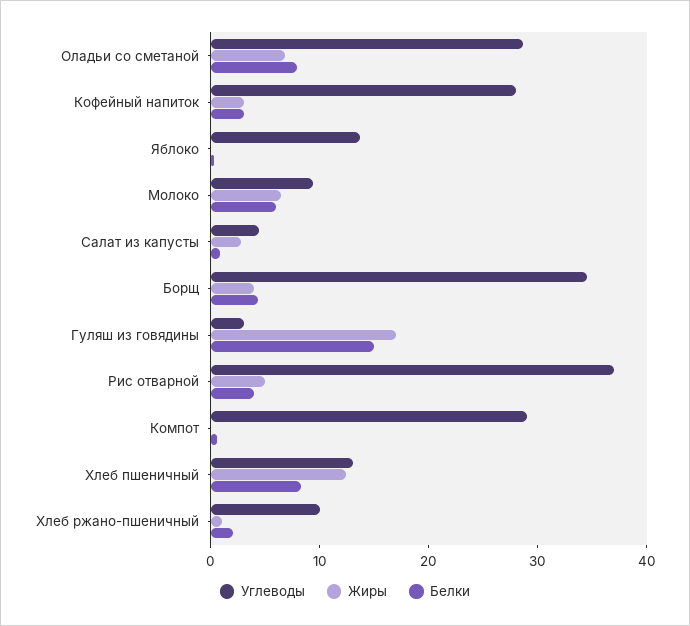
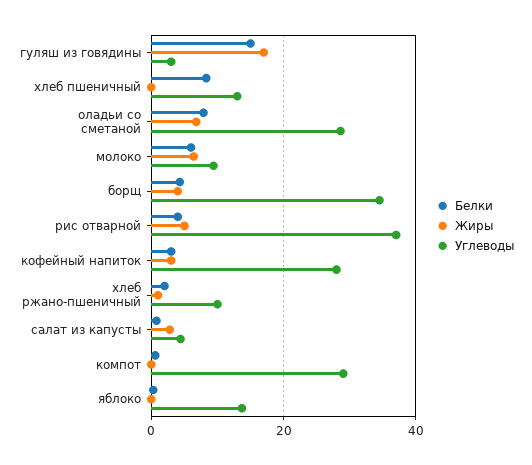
  {
    "Углеводы": {
      "Оладьи со сметаной": 28,
      "Кофейный напиток": 28,
      "Яблоко": 14,
      "Молоко": 10,
      "Салат из капусты": 4,
      "Борщ": 34,
      "Гуляш из говядины": 4,
      "Рис отварной": 38,
      "Компот": 30,
      "Хлеб пшеничный": 14,
      "Хлеб ржано-пшеничный": 10
    },
    "Жиры": {
      "Оладьи со сметаной": 6,
      "Кофейный напиток": 4,
      "Яблоко": 0,
      "Молоко": 6,
      "Салат из капусты": 2,
      "Борщ": 4,
      "Гуляш из говядины": 18,
      "Рис отварной": 6,
      "Компот": 0,
-     "Хлеб пшеничный": 12,
+     "Хлеб пшеничный": 0,
      "Хлеб ржано-пшеничный": 2
    },
    "Белки": {
      "Оладьи со сметаной": 8,
      "Кофейный напиток": 4,
      "Яблоко": 0,
      "Молоко": 6,
      "Салат из капусты": 0,
      "Борщ": 4,
      "Гуляш из говядины": 16,
      "Рис отварной": 4,
      "Компот": 0,
      "Хлеб пшеничный": 8,
      "Хлеб ржано-пшеничный": 2
    }
  }

